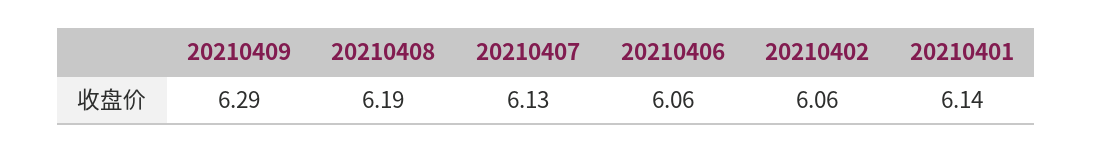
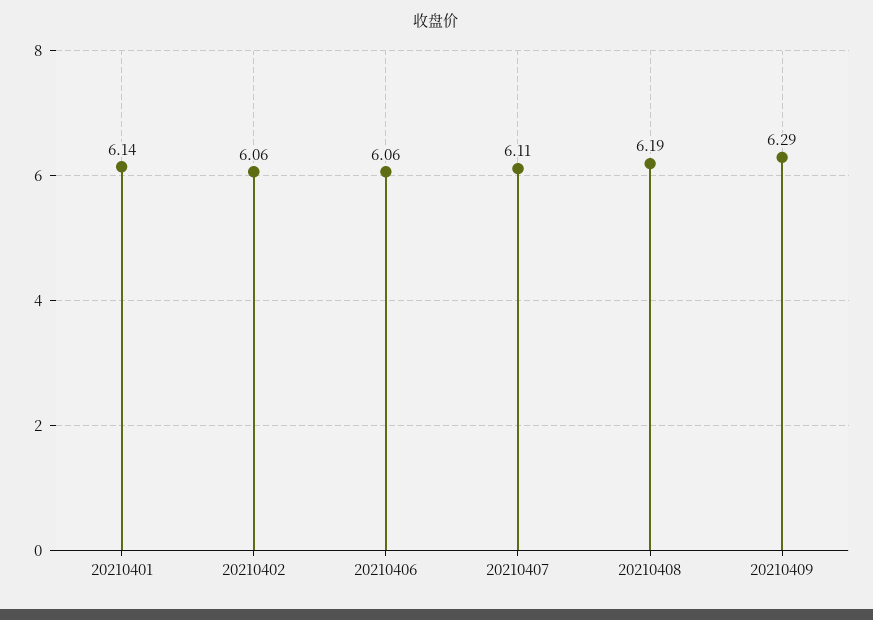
  {
    "20210409": 6.29,
    "20210408": 6.19,
-   "20210407": 6.13,
+   "20210407": 6.11,
    "20210406": 6.06,
    "20210402": 6.06,
    "20210401": 6.14
  }

